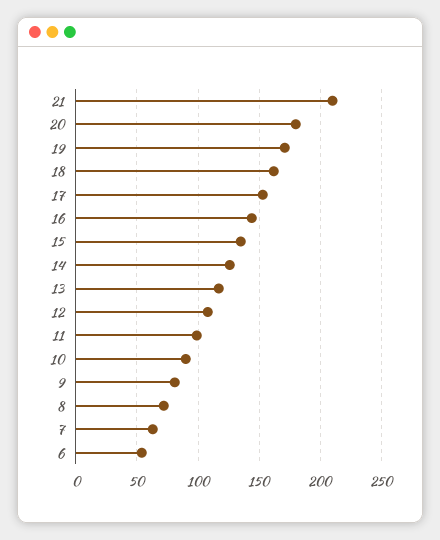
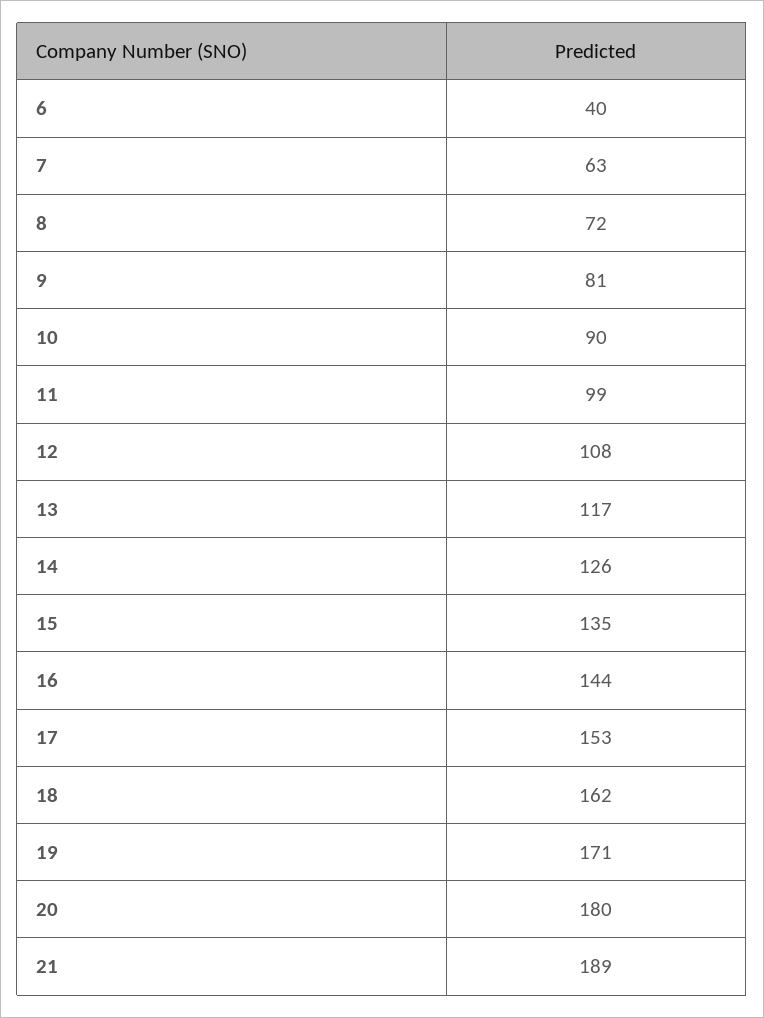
  {
-   "21": 210,
+   "21": 189,
    "20": 180,
    "19": 171,
    "18": 162,
    "17": 153,
    "16": 144,
    "15": 135,
    "14": 126,
    "13": 117,
    "12": 108,
    "11": 99,
    "10": 90,
    "9": 81,
    "8": 72,
    "7": 63,
-   "6": 55
+   "6": 40
  }

